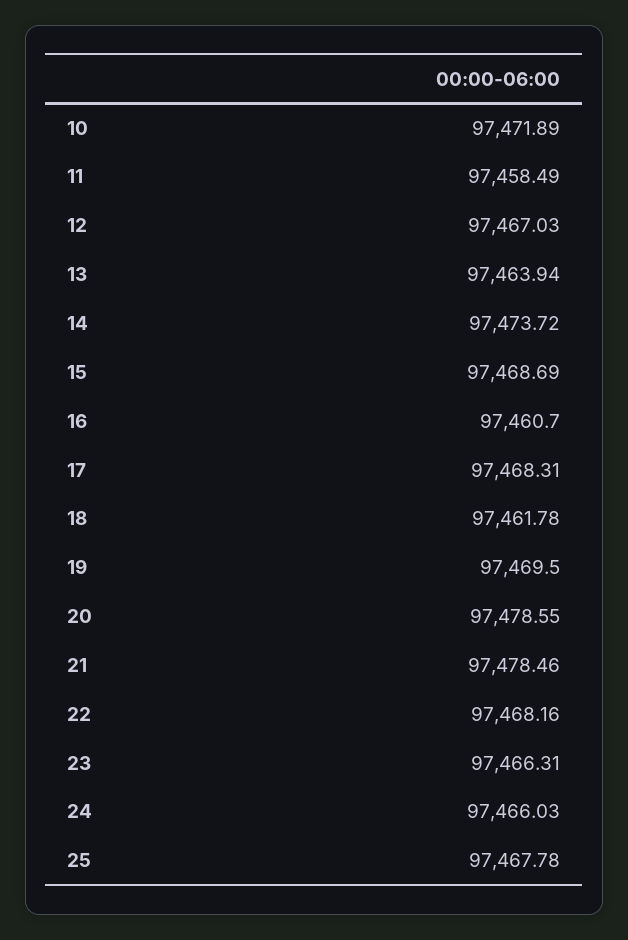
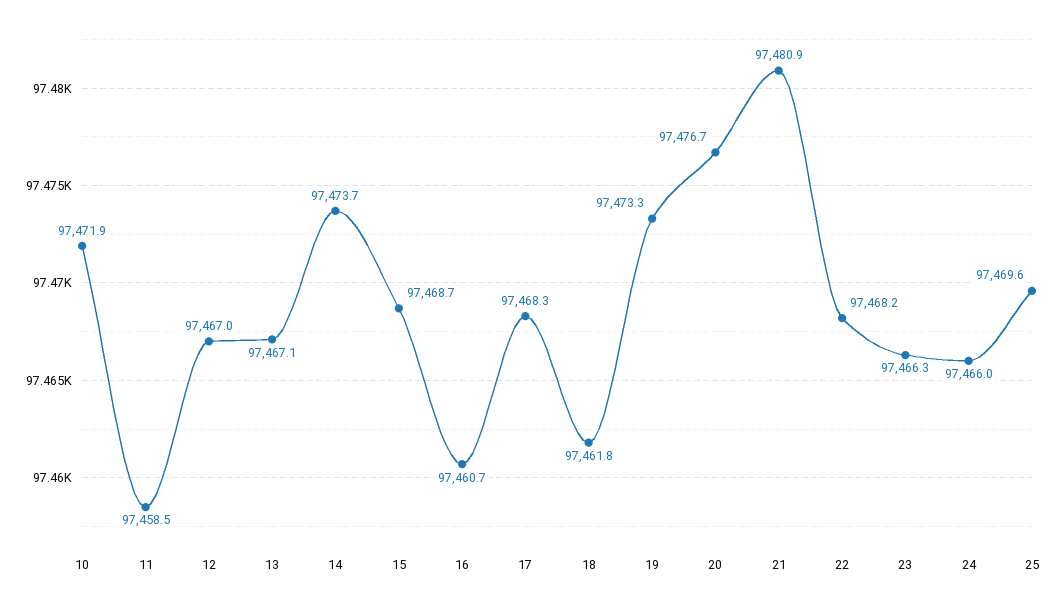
  {
    "10": 97471.89,
    "11": 97458.49,
    "12": 97467.03,
-   "13": 97463.94,
+   "13": 97467.1,
    "14": 97473.72,
    "15": 97468.69,
    "16": 97460.7,
    "17": 97468.31,
    "18": 97461.78,
-   "19": 97469.5,
+   "19": 97473.3,
-   "20": 97478.55,
+   "20": 97476.7,
-   "21": 97478.46,
+   "21": 97480.9,
    "22": 97468.16,
    "23": 97466.31,
    "24": 97466.03,
-   "25": 97467.78
+   "25": 97469.6
  }

